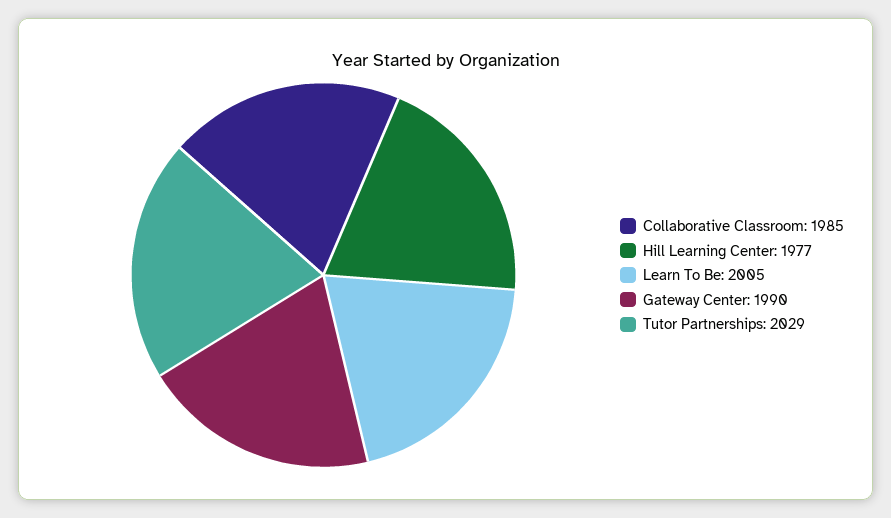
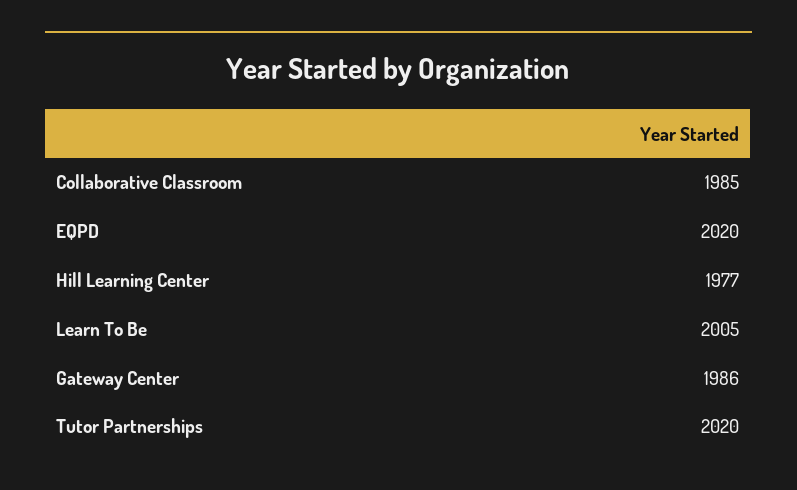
  {
    "Collaborative Classroom": 1985,
    "Hill Learning Center": 1977,
    "Learn To Be": 2005,
-   "Gateway Center": 1990,
+   "Gateway Center": 1986,
-   "Tutor Partnerships": 2029
+   "Tutor Partnerships": 2020,
+   "EQPD": 2020
  }

